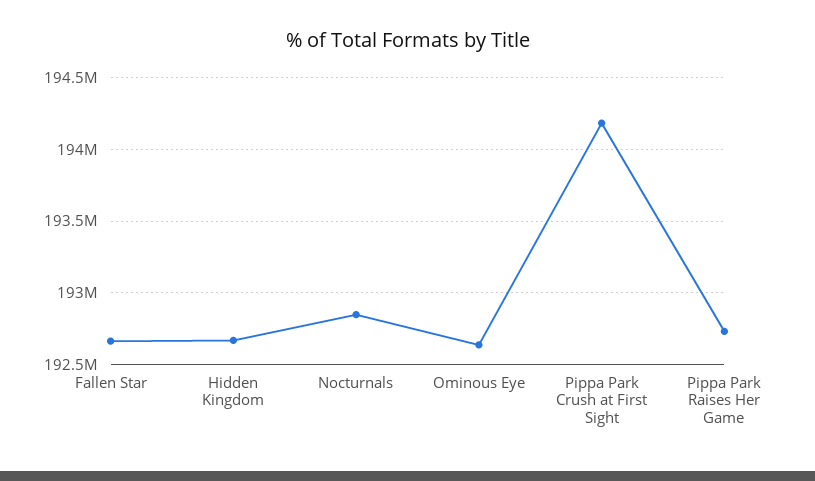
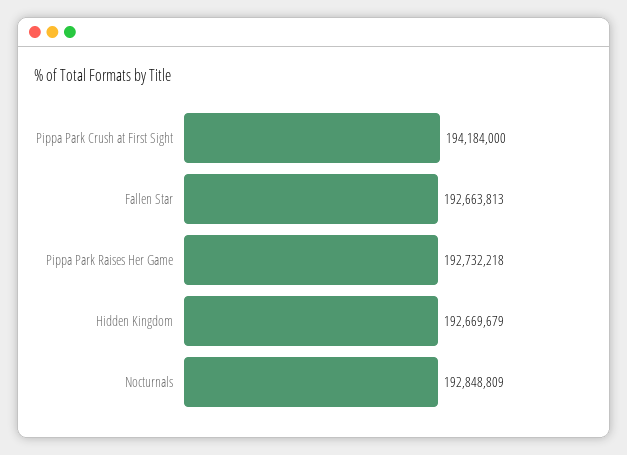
  {
    "Fallen Star": 192663813,
    "Hidden Kingdom": 192669679,
    "Nocturnals": 192848809,
-   "Ominous Eye": 192650000,
    "Pippa Park Crush at First Sight": 194184000,
    "Pippa Park Raises Her Game": 192732218
  }

